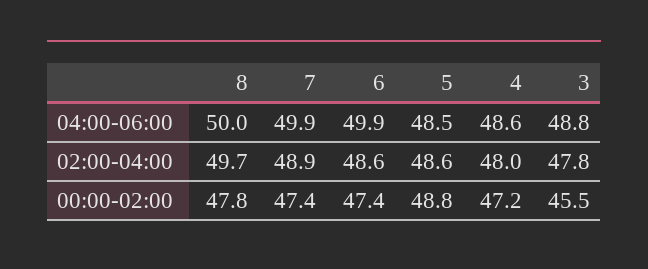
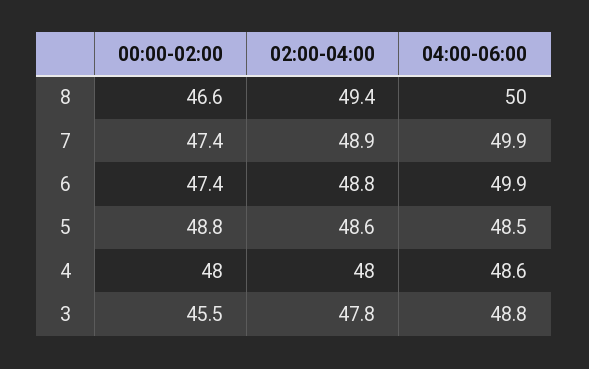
  {
    "8": {
      "04:00-06:00": 50,
-     "02:00-04:00": 49.7,
+     "02:00-04:00": 49.4,
-     "00:00-02:00": 47.8
+     "00:00-02:00": 46.6
    },
    "7": {
      "04:00-06:00": 49.9,
      "02:00-04:00": 48.9,
      "00:00-02:00": 47.4
    },
    "6": {
      "04:00-06:00": 49.9,
-     "02:00-04:00": 48.6,
+     "02:00-04:00": 48.8,
      "00:00-02:00": 47.4
    },
    "5": {
      "04:00-06:00": 48.5,
      "02:00-04:00": 48.6,
      "00:00-02:00": 48.8
    },
    "4": {
      "04:00-06:00": 48.6,
      "02:00-04:00": 48,
-     "00:00-02:00": 47.2
+     "00:00-02:00": 48
    },
    "3": {
      "04:00-06:00": 48.8,
      "02:00-04:00": 47.8,
      "00:00-02:00": 45.5
    }
  }

